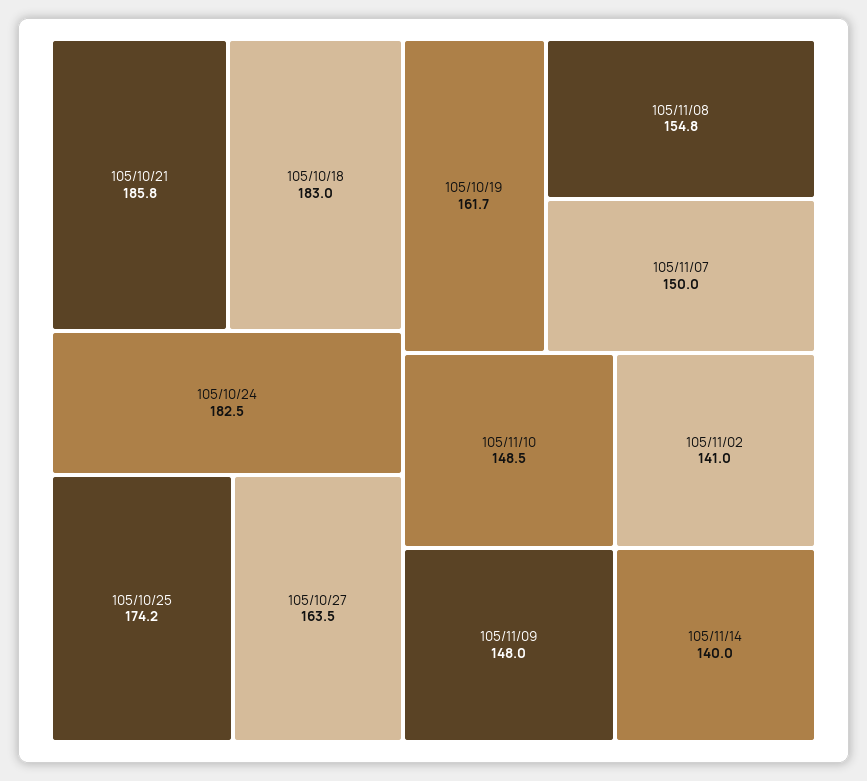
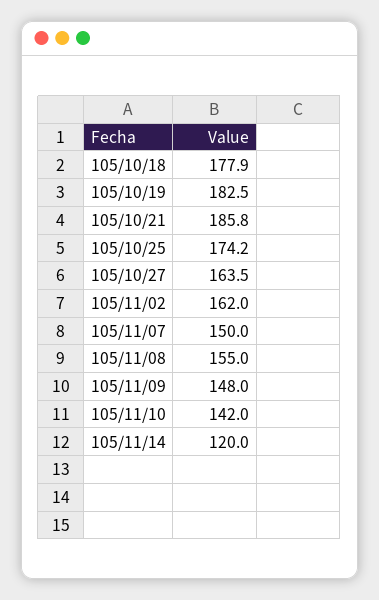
  {
    "105/10/21": 185.8,
-   "105/10/18": 183,
+   "105/10/18": 177.9,
-   "105/10/24": 182.5,
    "105/10/25": 174.2,
    "105/10/27": 163.5,
-   "105/10/19": 161.7,
+   "105/10/19": 182.5,
-   "105/11/08": 154.8,
+   "105/11/08": 155,
    "105/11/07": 150,
-   "105/11/10": 148.5,
+   "105/11/10": 142,
    "105/11/09": 148,
-   "105/11/02": 141,
+   "105/11/02": 162,
-   "105/11/14": 140
+   "105/11/14": 120
  }

